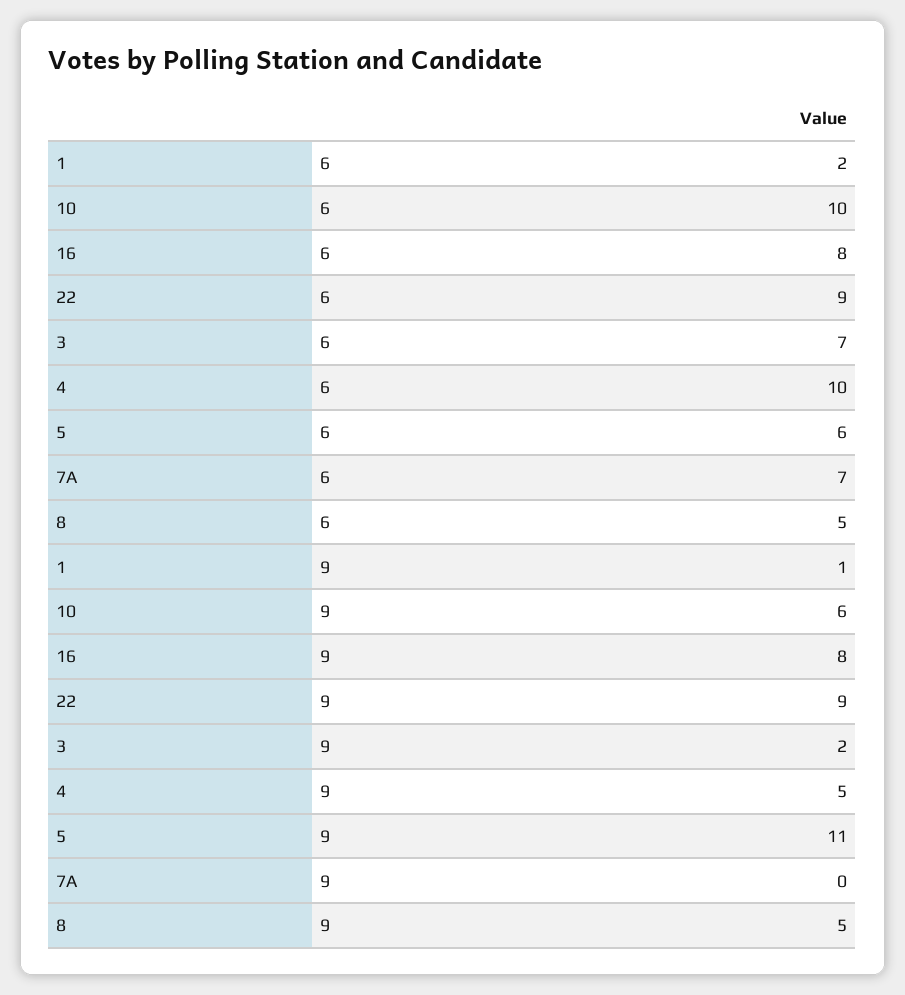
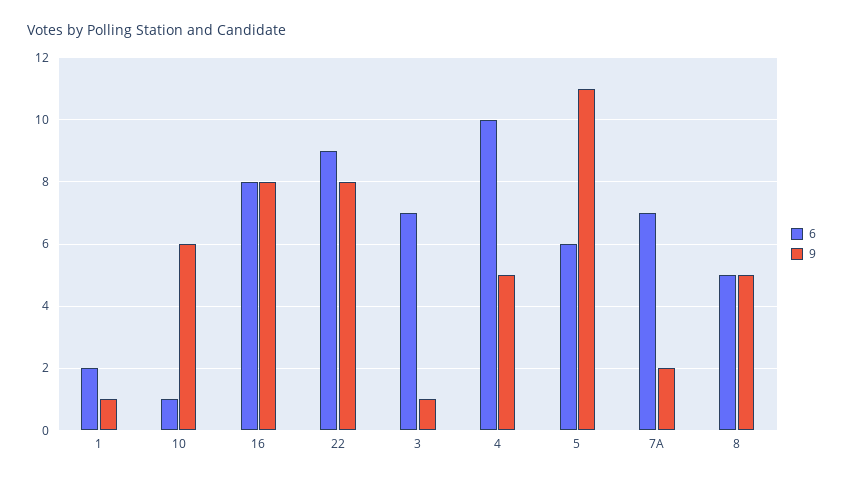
  {
    "6": {
      "1": 2,
-     "10": 10,
+     "10": 1,
      "16": 8,
      "22": 9,
      "3": 7,
      "4": 10,
      "5": 6,
      "7A": 7,
      "8": 5
    },
    "9": {
      "1": 1,
      "10": 6,
      "16": 8,
-     "22": 9,
+     "22": 8,
-     "3": 2,
+     "3": 1,
      "4": 5,
      "5": 11,
-     "7A": 0,
+     "7A": 2,
      "8": 5
    }
  }

